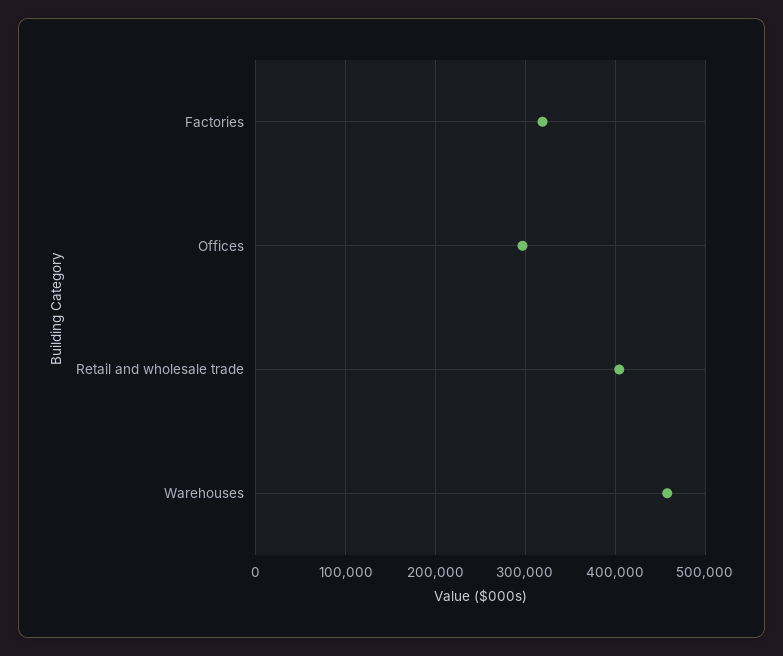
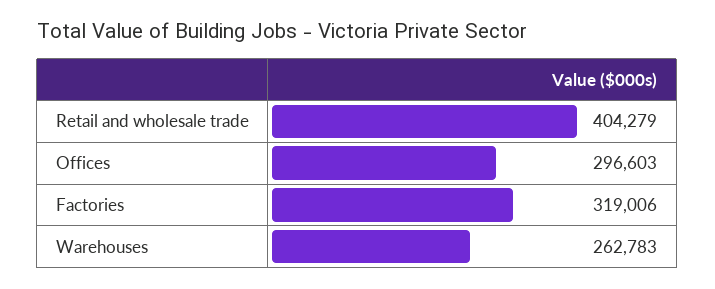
  {
    "Factories": 319006,
    "Offices": 296603,
    "Retail and wholesale trade": 404279,
-   "Warehouses": 460000
+   "Warehouses": 262783
  }

